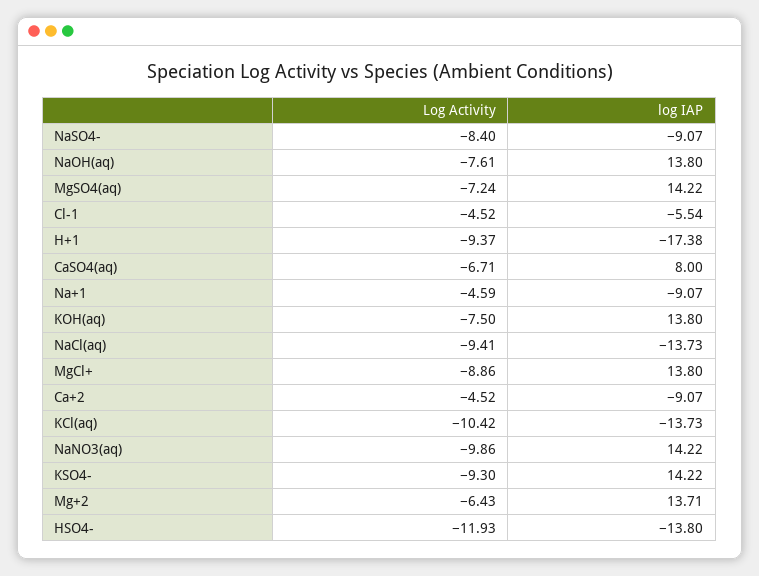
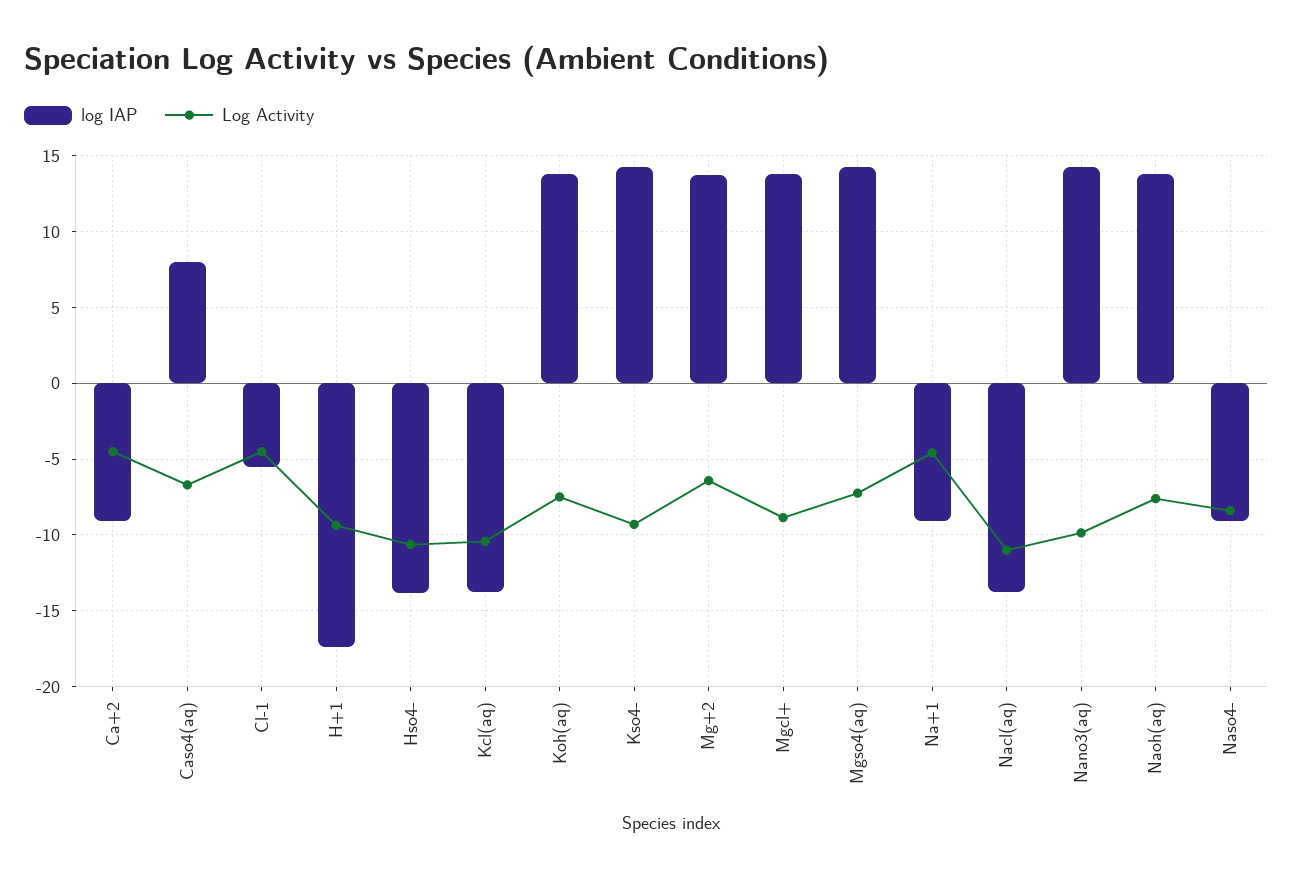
  {
    "Log Activity": {
      "NaSO4-": -8.4,
      "NaOH(aq)": -7.61,
      "MgSO4(aq)": -7.24,
      "Cl-1": -4.52,
      "H+1": -9.37,
      "CaSO4(aq)": -6.71,
      "Na+1": -4.59,
      "KOH(aq)": -7.5,
-     "NaCl(aq)": -9.41,
+     "NaCl(aq)": -11,
      "MgCl+": -8.86,
      "Ca+2": -4.52,
      "KCl(aq)": -10.42,
      "NaNO3(aq)": -9.86,
      "KSO4-": -9.3,
      "Mg+2": -6.43,
-     "HSO4-": -11.93
+     "HSO4-": -10.5
    },
    "log IAP": {
      "NaSO4-": -9.07,
      "NaOH(aq)": 13.8,
      "MgSO4(aq)": 14.22,
      "Cl-1": -5.54,
      "H+1": -17.38,
      "CaSO4(aq)": 8,
      "Na+1": -9.07,
      "KOH(aq)": 13.8,
      "NaCl(aq)": -13.73,
      "MgCl+": 13.8,
      "Ca+2": -9.07,
      "KCl(aq)": -13.73,
      "NaNO3(aq)": 14.22,
      "KSO4-": 14.22,
      "Mg+2": 13.71,
      "HSO4-": -13.8
    }
  }

